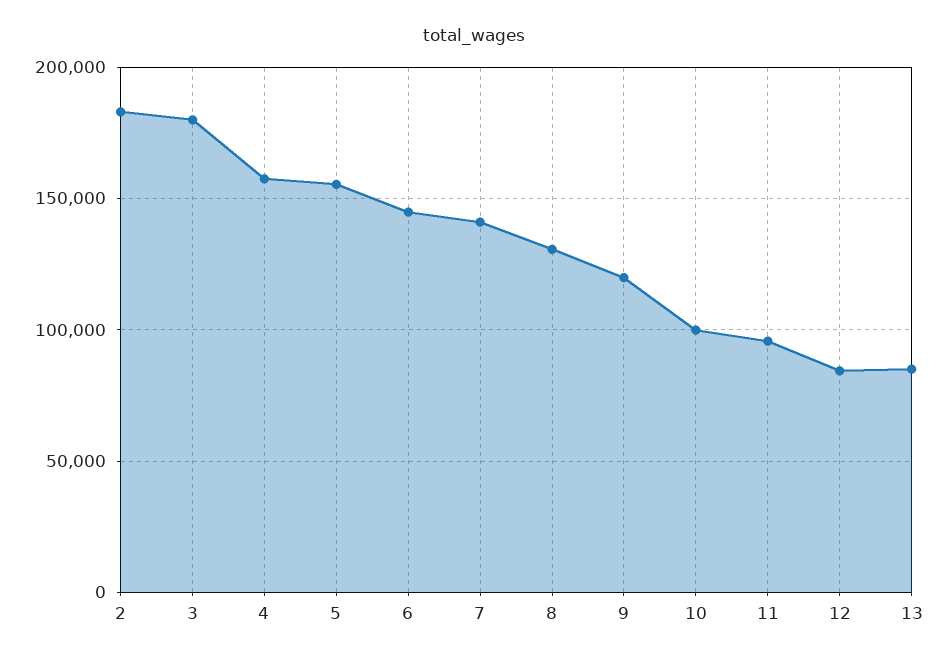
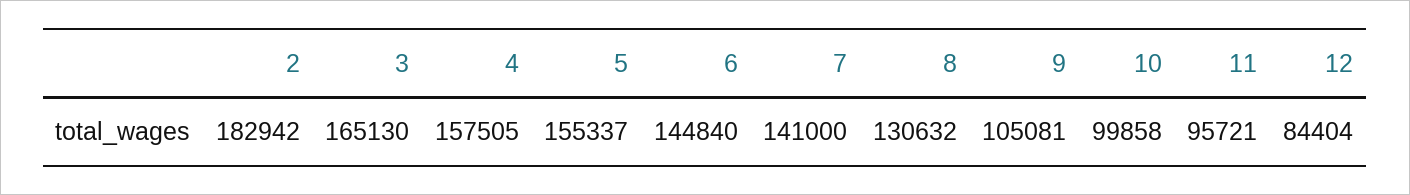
  {
    "2": 182942,
-   "3": 180000,
+   "3": 165130,
    "4": 157505,
    "5": 155337,
    "6": 144840,
    "7": 141000,
    "8": 130632,
-   "9": 120000,
+   "9": 105081,
    "10": 99858,
    "11": 95721,
-   "12": 84404,
+   "12": 84404
-   "13": 85000
  }

